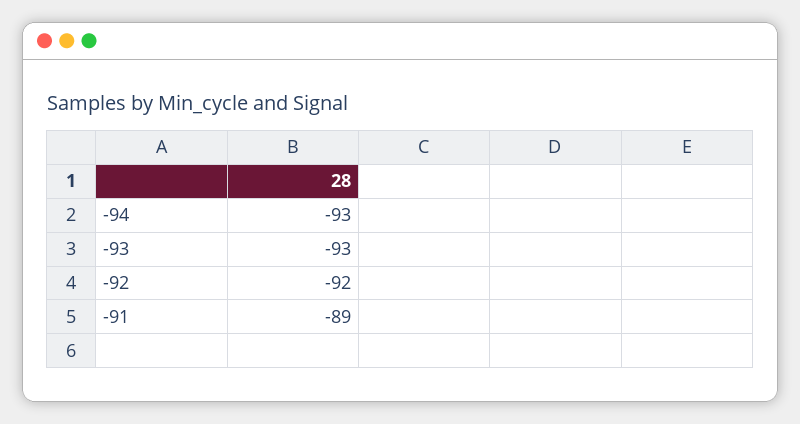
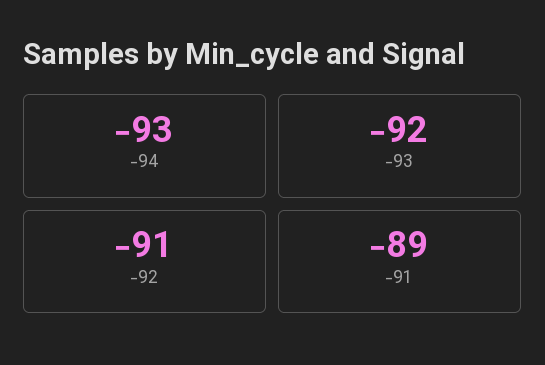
  {
    "-94": -93,
-   "-93": -93,
+   "-93": -92,
-   "-92": -92,
+   "-92": -91,
    "-91": -89
  }

